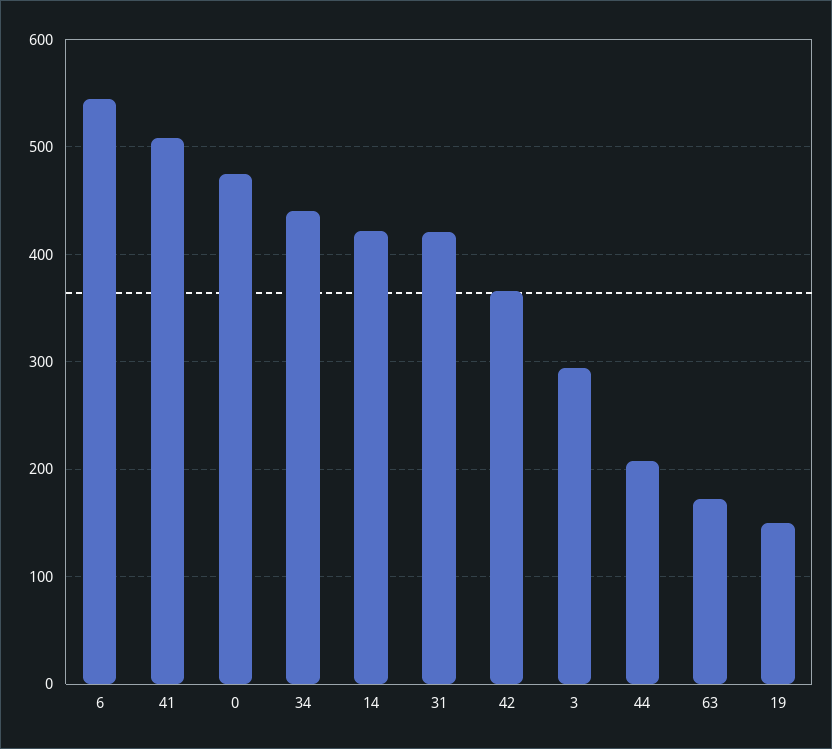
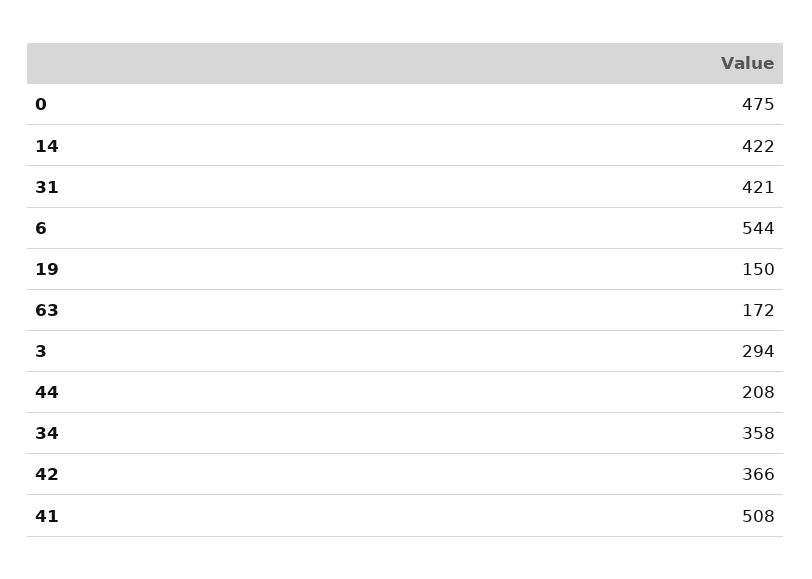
  {
    "6": 544,
    "41": 508,
    "0": 475,
-   "34": 440,
+   "34": 358,
    "14": 422,
    "31": 421,
    "42": 366,
    "3": 294,
    "44": 208,
    "63": 172,
    "19": 150
  }

